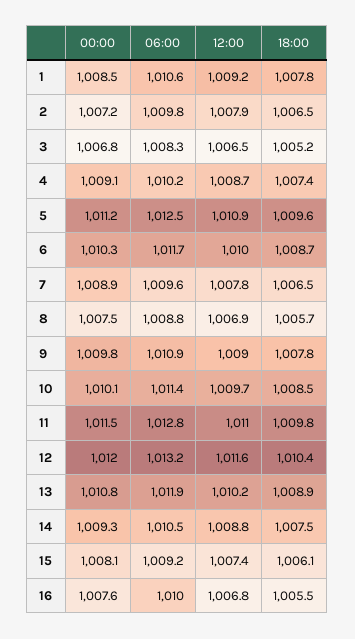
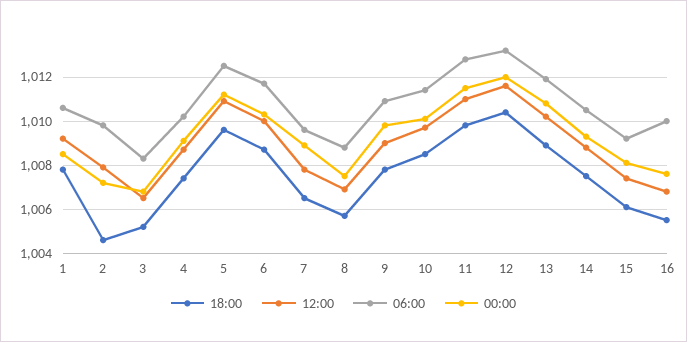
  {
    "00:00": {
      "1": 1008.5,
      "2": 1007.2,
      "3": 1006.8,
      "4": 1009.1,
      "5": 1011.2,
      "6": 1010.3,
      "7": 1008.9,
      "8": 1007.5,
      "9": 1009.8,
      "10": 1010.1,
      "11": 1011.5,
      "12": 1012,
      "13": 1010.8,
      "14": 1009.3,
      "15": 1008.1,
      "16": 1007.6
    },
    "06:00": {
      "1": 1010.6,
      "2": 1009.8,
      "3": 1008.3,
      "4": 1010.2,
      "5": 1012.5,
      "6": 1011.7,
      "7": 1009.6,
      "8": 1008.8,
      "9": 1010.9,
      "10": 1011.4,
      "11": 1012.8,
      "12": 1013.2,
      "13": 1011.9,
      "14": 1010.5,
      "15": 1009.2,
      "16": 1010
    },
    "12:00": {
      "1": 1009.2,
      "2": 1007.9,
      "3": 1006.5,
      "4": 1008.7,
      "5": 1010.9,
      "6": 1010,
      "7": 1007.8,
      "8": 1006.9,
      "9": 1009,
      "10": 1009.7,
      "11": 1011,
      "12": 1011.6,
      "13": 1010.2,
      "14": 1008.8,
      "15": 1007.4,
      "16": 1006.8
    },
    "18:00": {
      "1": 1007.8,
-     "2": 1006.5,
+     "2": 1004.5,
      "3": 1005.2,
      "4": 1007.4,
      "5": 1009.6,
      "6": 1008.7,
      "7": 1006.5,
      "8": 1005.7,
      "9": 1007.8,
      "10": 1008.5,
      "11": 1009.8,
      "12": 1010.4,
      "13": 1008.9,
      "14": 1007.5,
      "15": 1006.1,
      "16": 1005.5
    }
  }

